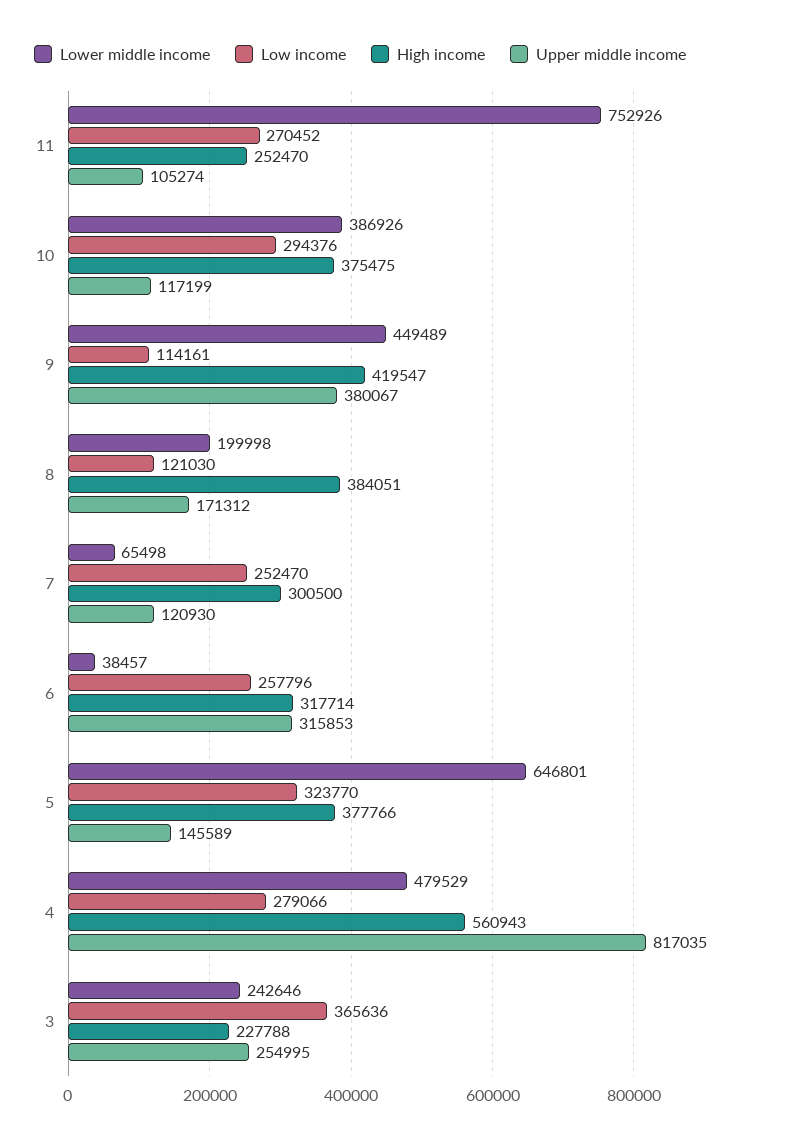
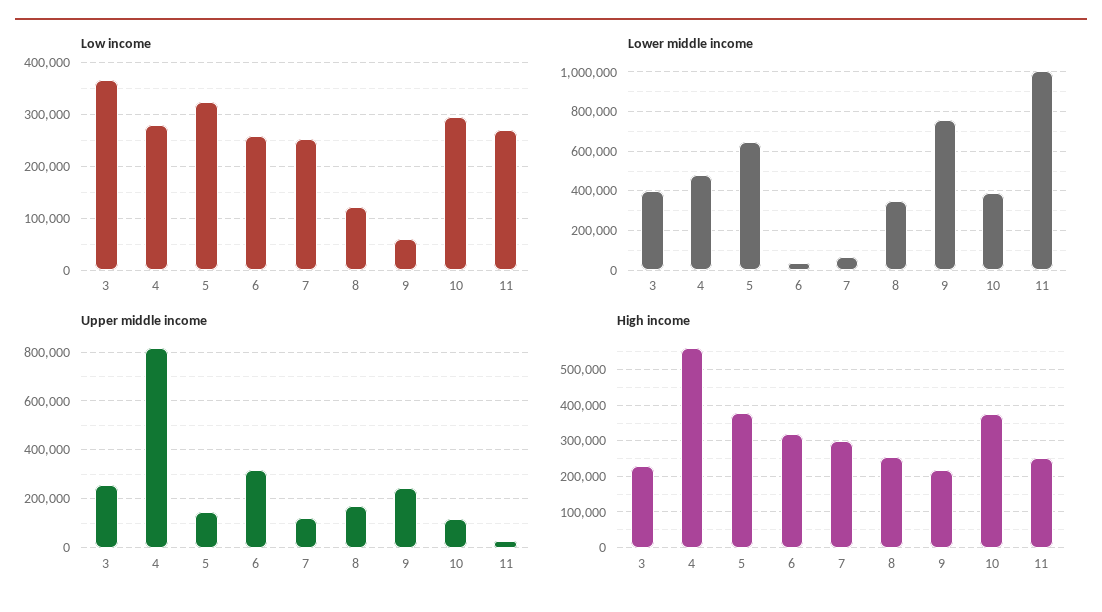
  {
    "Lower middle income": {
-     "11": 752926,
+     "11": 1000000,
      "10": 386926,
-     "9": 449489,
+     "9": 750000,
-     "8": 199998,
+     "8": 350000,
      "7": 65498,
      "6": 38457,
      "5": 646801,
      "4": 479529,
-     "3": 242646
+     "3": 400000
    },
    "Low income": {
      "11": 270452,
      "10": 294376,
-     "9": 114161,
+     "9": 60000,
      "8": 121030,
      "7": 252470,
      "6": 257796,
      "5": 323770,
      "4": 279066,
      "3": 365636
    },
    "High income": {
      "11": 252470,
      "10": 375475,
-     "9": 419547,
+     "9": 220000,
-     "8": 384051,
+     "8": 260000,
      "7": 300500,
      "6": 317714,
      "5": 377766,
      "4": 560943,
      "3": 227788
    },
    "Upper middle income": {
-     "11": 105274,
+     "11": 25000,
      "10": 117199,
-     "9": 380067,
+     "9": 250000,
      "8": 171312,
      "7": 120930,
      "6": 315853,
      "5": 145589,
      "4": 817035,
      "3": 254995
    }
  }

